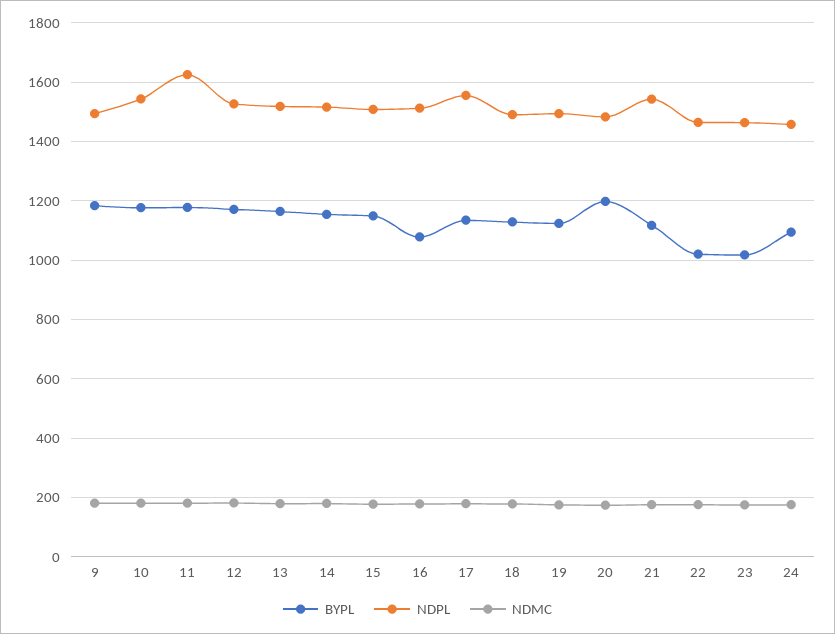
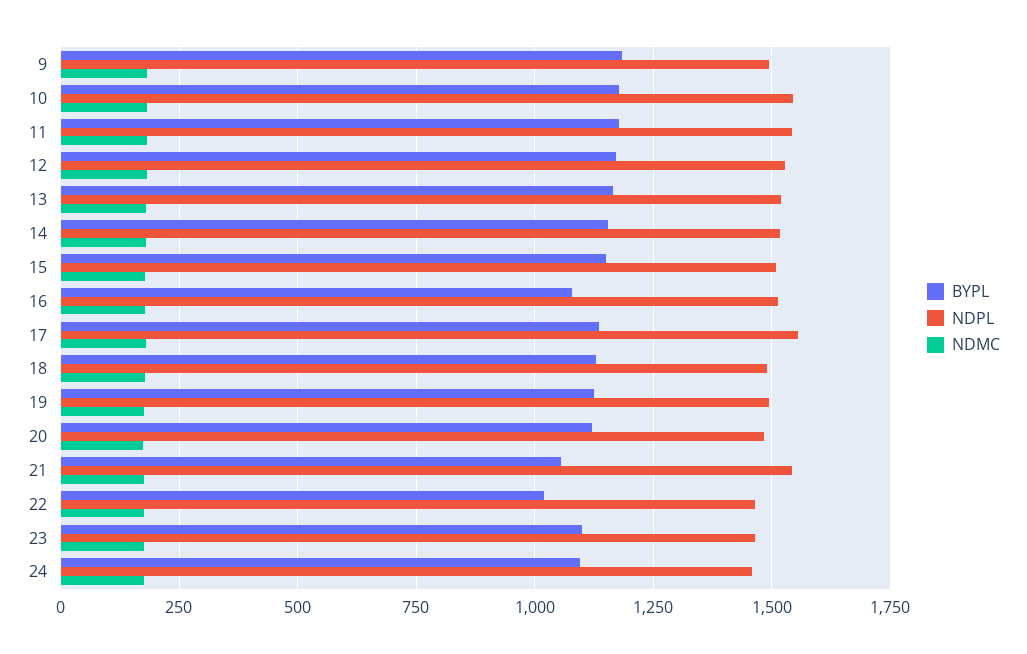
  {
    "BYPL": {
      "9": 1175,
      "10": 1175,
      "11": 1175,
      "12": 1175,
      "13": 1175,
      "14": 1150,
      "15": 1150,
      "16": 1075,
      "17": 1125,
      "18": 1125,
      "19": 1125,
-     "20": 1200,
+     "20": 1125,
-     "21": 1125,
+     "21": 1050,
      "22": 1025,
-     "23": 1025,
+     "23": 1100,
      "24": 1100
    },
    "NDPL": {
      "9": 1500,
      "10": 1550,
-     "11": 1625,
+     "11": 1550,
      "12": 1525,
      "13": 1525,
      "14": 1525,
      "15": 1500,
      "16": 1525,
      "17": 1550,
      "18": 1500,
      "19": 1500,
      "20": 1475,
      "21": 1550,
      "22": 1475,
      "23": 1475,
      "24": 1450
    },
    "NDMC": {
      "9": 175,
      "10": 175,
      "11": 175,
      "12": 175,
      "13": 175,
      "14": 175,
      "15": 175,
      "16": 175,
      "17": 175,
      "18": 175,
      "19": 175,
      "20": 175,
      "21": 175,
      "22": 175,
      "23": 175,
      "24": 175
    }
  }

